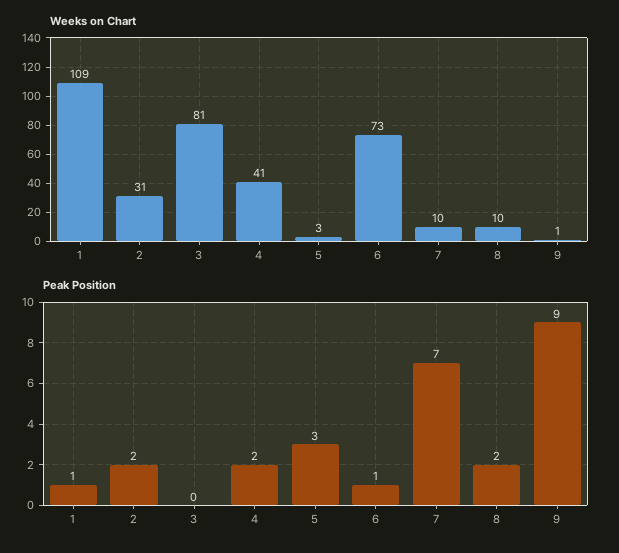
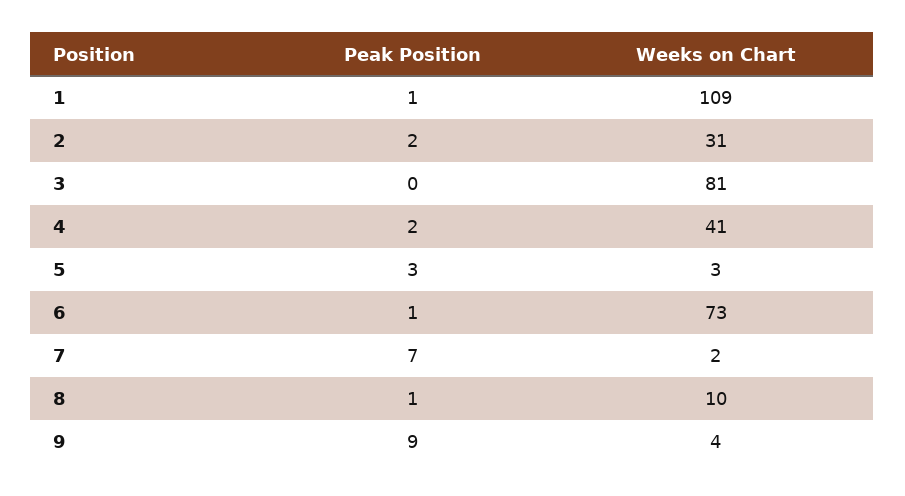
  {
    "Weeks on Chart": {
      "1": 109,
      "2": 31,
      "3": 81,
      "4": 41,
      "5": 3,
      "6": 73,
-     "7": 10,
+     "7": 2,
      "8": 10,
-     "9": 1
+     "9": 4
    },
    "Peak Position": {
      "1": 1,
      "2": 2,
      "3": 0,
      "4": 2,
      "5": 3,
      "6": 1,
      "7": 7,
-     "8": 2,
+     "8": 1,
      "9": 9
    }
  }

